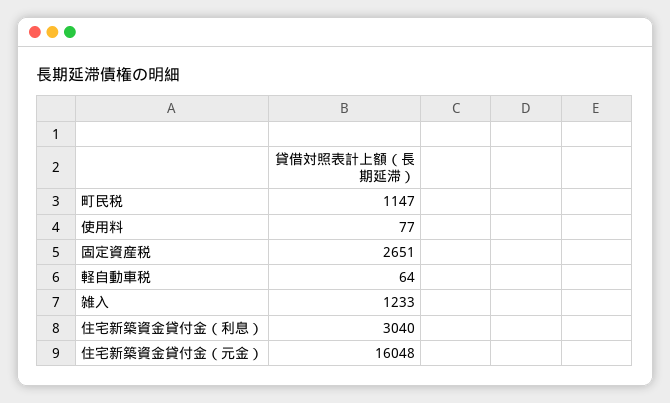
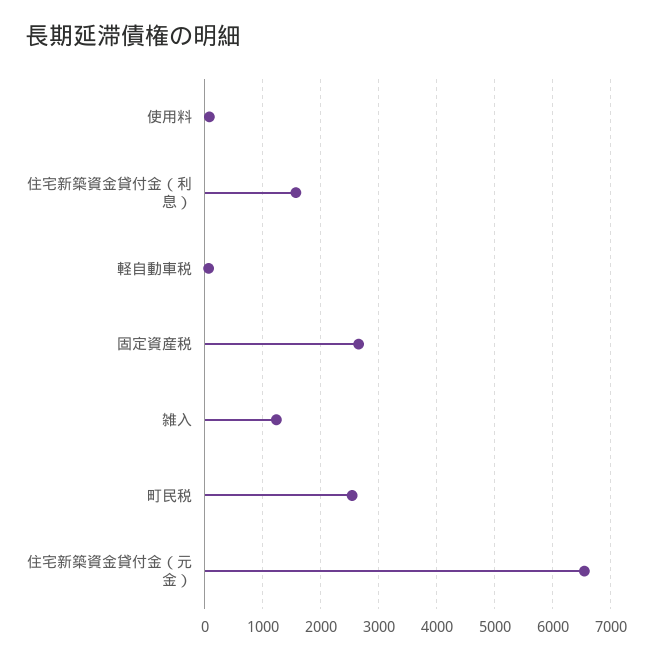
  {
-   "町民税": 1147,
+   "町民税": 2600,
    "使用料": 77,
    "固定資産税": 2651,
    "軽自動車税": 64,
    "雑入": 1233,
-   "住宅新築資金貸付金（利息）": 3040,
+   "住宅新築資金貸付金（利息）": 1600,
-   "住宅新築資金貸付金（元金）": 16048
+   "住宅新築資金貸付金（元金）": 6600
  }

